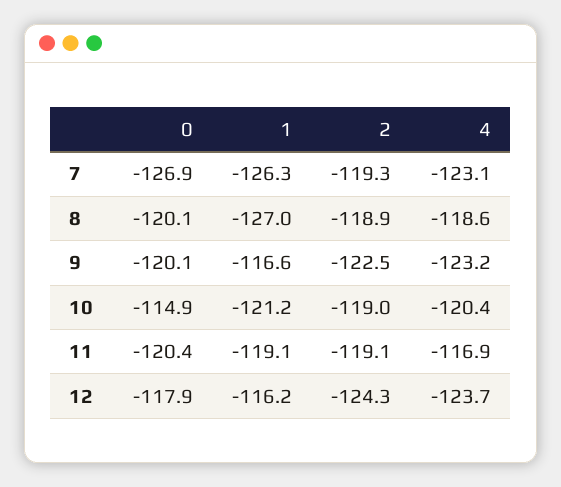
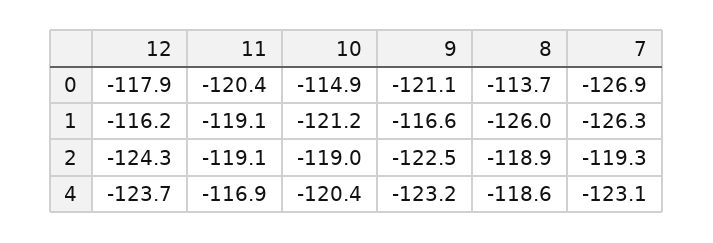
  {
    "0": {
      "7": -126.9,
-     "8": -120.1,
+     "8": -113.7,
-     "9": -120.1,
+     "9": -121.1,
      "10": -114.9,
      "11": -120.4,
      "12": -117.9
    },
    "1": {
      "7": -126.3,
-     "8": -127,
+     "8": -126,
      "9": -116.6,
      "10": -121.2,
      "11": -119.1,
      "12": -116.2
    },
    "2": {
      "7": -119.3,
      "8": -118.9,
      "9": -122.5,
      "10": -119,
      "11": -119.1,
      "12": -124.3
    },
    "4": {
      "7": -123.1,
      "8": -118.6,
      "9": -123.2,
      "10": -120.4,
      "11": -116.9,
      "12": -123.7
    }
  }

